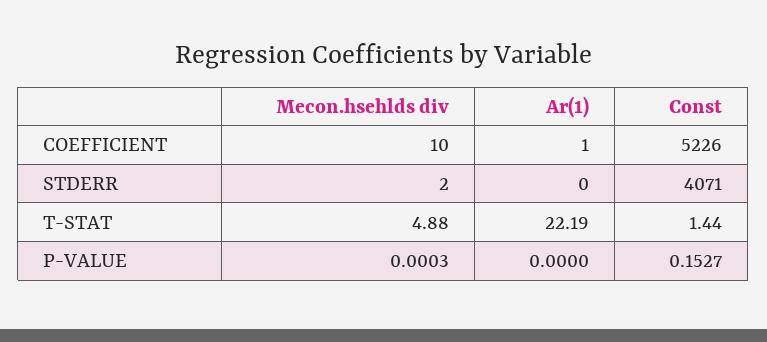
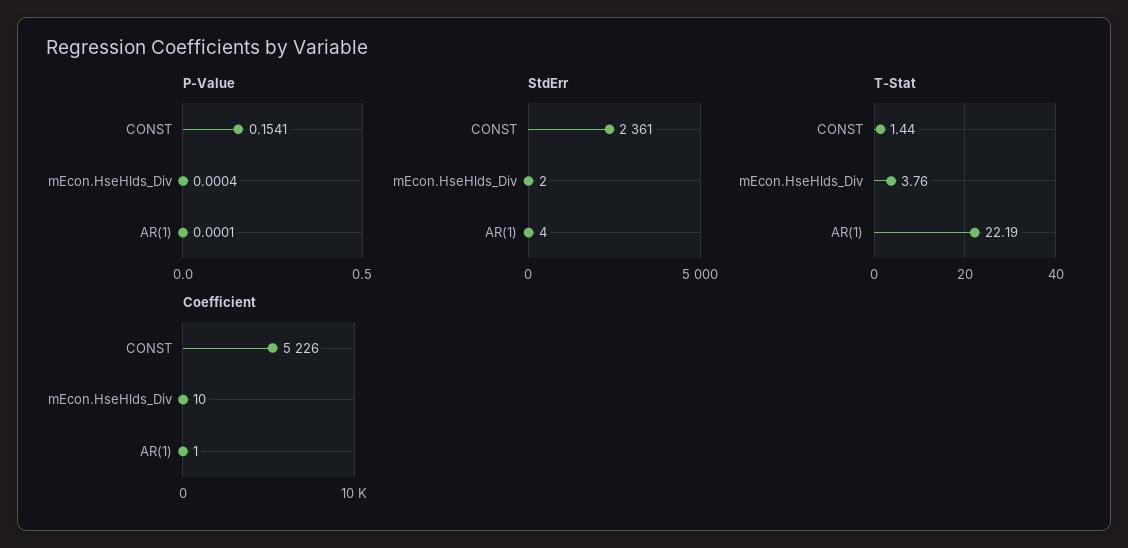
  {
    "COEFFICIENT": {
      "Mecon.hsehlds div": 10,
      "Ar(1)": 1,
      "Const": 5226
    },
    "STDERR": {
      "Mecon.hsehlds div": 2,
-     "Ar(1)": 0,
+     "Ar(1)": 4,
-     "Const": 4071
+     "Const": 2361
    },
    "T-STAT": {
-     "Mecon.hsehlds div": 4.88,
+     "Mecon.hsehlds div": 3.76,
      "Ar(1)": 22.19,
      "Const": 1.44
    },
    "P-VALUE": {
-     "Mecon.hsehlds div": 0.0003,
+     "Mecon.hsehlds div": 0.0004,
-     "Ar(1)": 0,
+     "Ar(1)": 0.0001,
-     "Const": 0.1527
+     "Const": 0.1541
    }
  }

